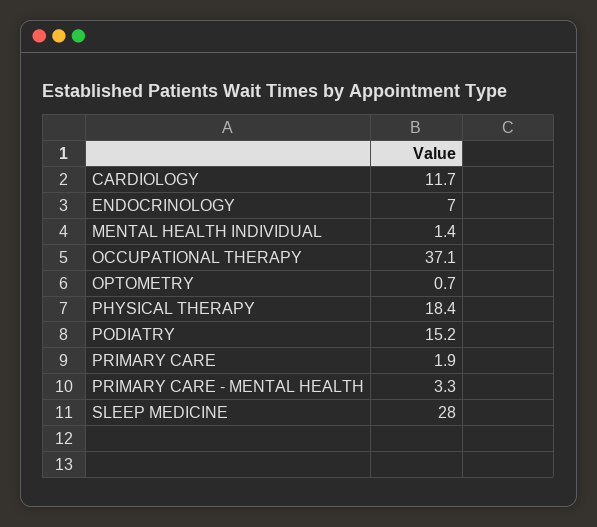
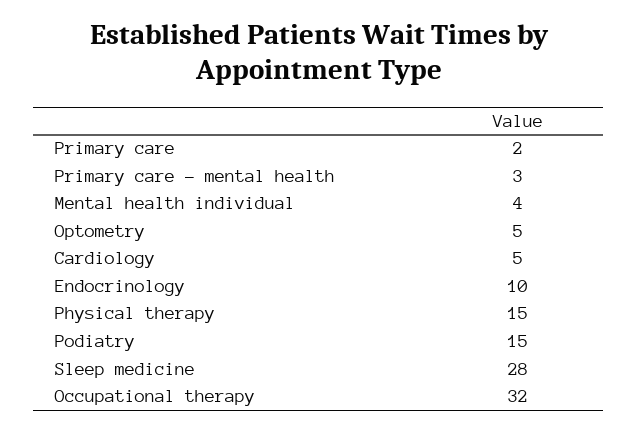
  {
-   "CARDIOLOGY": 11.7,
+   "CARDIOLOGY": 5,
-   "ENDOCRINOLOGY": 7,
+   "ENDOCRINOLOGY": 10,
-   "MENTAL HEALTH INDIVIDUAL": 1.4,
+   "MENTAL HEALTH INDIVIDUAL": 4,
-   "OCCUPATIONAL THERAPY": 37.1,
+   "OCCUPATIONAL THERAPY": 32,
-   "OPTOMETRY": 0.7,
+   "OPTOMETRY": 5,
-   "PHYSICAL THERAPY": 18.4,
+   "PHYSICAL THERAPY": 15,
    "PODIATRY": 15.2,
    "PRIMARY CARE": 1.9,
    "PRIMARY CARE - MENTAL HEALTH": 3.3,
    "SLEEP MEDICINE": 28
  }

